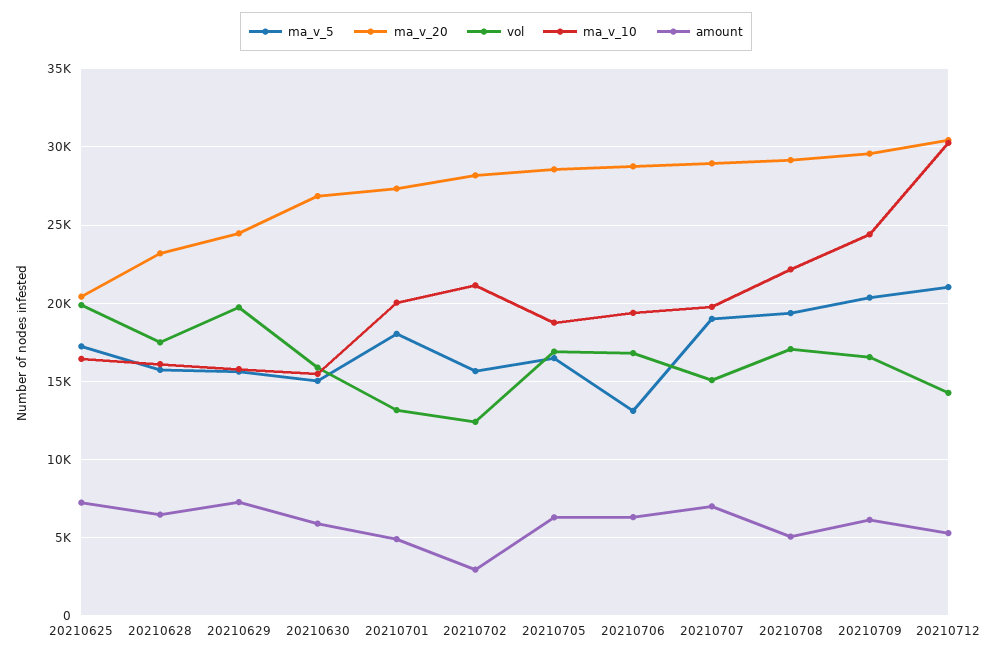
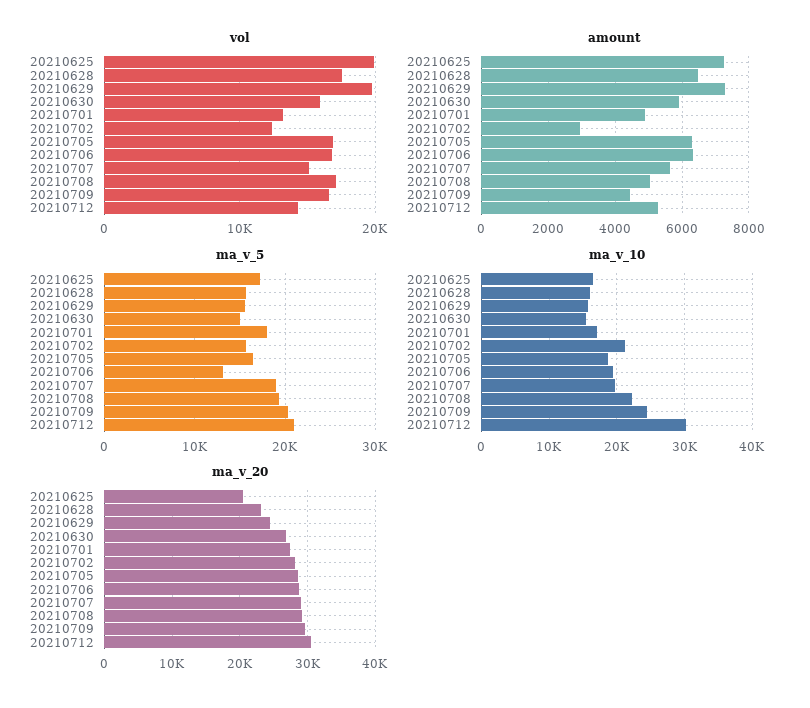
  {
    "ma_v_5": {
      "20210625": 17000,
      "20210628": 15500,
      "20210629": 15500,
      "20210630": 15000,
      "20210701": 18000,
      "20210702": 15500,
      "20210705": 16500,
      "20210706": 13000,
      "20210707": 19000,
      "20210708": 19500,
      "20210709": 20500,
      "20210712": 21000
    },
    "ma_v_20": {
      "20210625": 20500,
      "20210628": 23000,
      "20210629": 24500,
      "20210630": 27000,
      "20210701": 27500,
      "20210702": 28000,
      "20210705": 28500,
      "20210706": 29000,
      "20210707": 29000,
      "20210708": 29000,
      "20210709": 29500,
      "20210712": 30500
    },
    "vol": {
      "20210625": 20000,
      "20210628": 17500,
      "20210629": 19500,
      "20210630": 16000,
      "20210701": 13000,
      "20210702": 12500,
      "20210705": 17000,
      "20210706": 17000,
      "20210707": 15000,
      "20210708": 17000,
      "20210709": 16500,
      "20210712": 14500
    },
    "ma_v_10": {
      "20210625": 16500,
      "20210628": 16000,
      "20210629": 16000,
      "20210630": 15500,
-     "20210701": 20000,
+     "20210701": 17000,
      "20210702": 21000,
      "20210705": 19000,
      "20210706": 19500,
      "20210707": 20000,
      "20210708": 22000,
      "20210709": 24500,
      "20210712": 30500
    },
    "amount": {
      "20210625": 7200,
      "20210628": 6400,
      "20210629": 7200,
      "20210630": 5800,
      "20210701": 5000,
      "20210702": 3000,
      "20210705": 6200,
      "20210706": 6400,
-     "20210707": 7000,
+     "20210707": 5600,
      "20210708": 5000,
-     "20210709": 6000,
+     "20210709": 4400,
      "20210712": 5200
    }
  }

